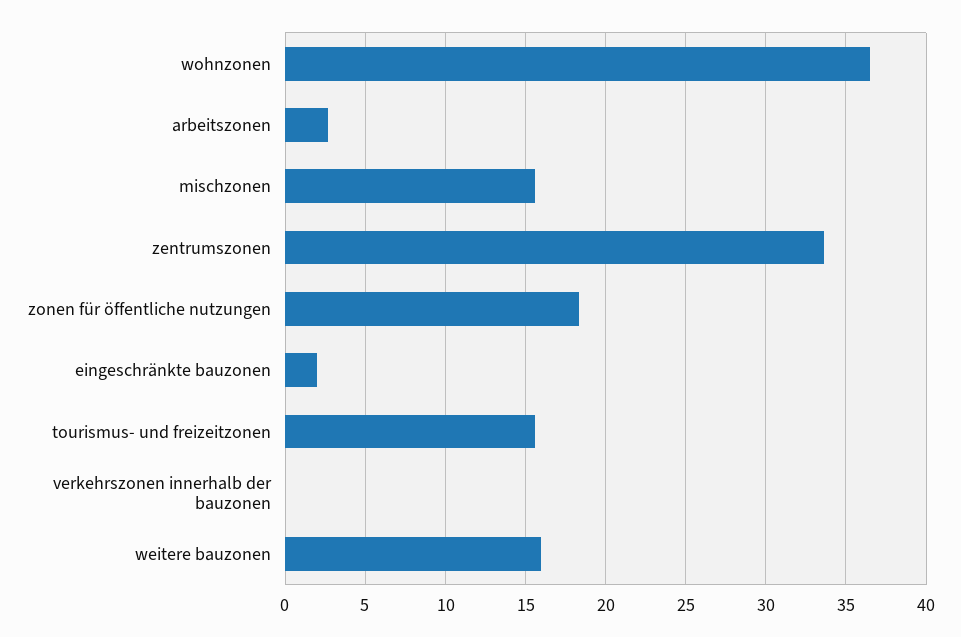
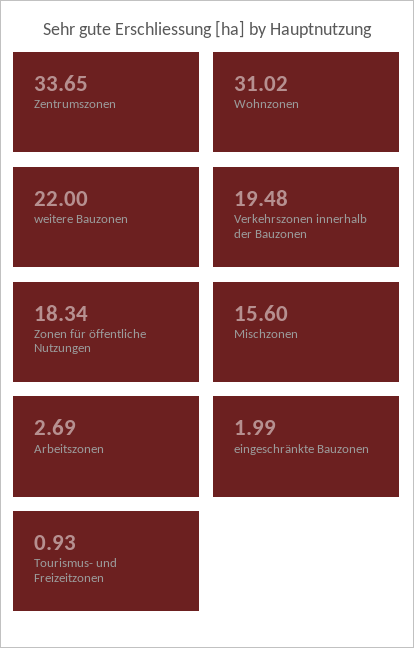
  {
-   "wohnzonen": 36.5,
+   "wohnzonen": 31.02,
    "arbeitszonen": 2.69,
    "mischzonen": 15.6,
    "zentrumszonen": 33.65,
    "zonen für öffentliche nutzungen": 18.34,
    "eingeschränkte bauzonen": 1.99,
-   "tourismus- und freizeitzonen": 15.5,
+   "tourismus- und freizeitzonen": 0.93,
-   "verkehrszonen innerhalb der bauzonen": 0,
+   "verkehrszonen innerhalb der bauzonen": 19.48,
-   "weitere bauzonen": 16
+   "weitere bauzonen": 22
  }

